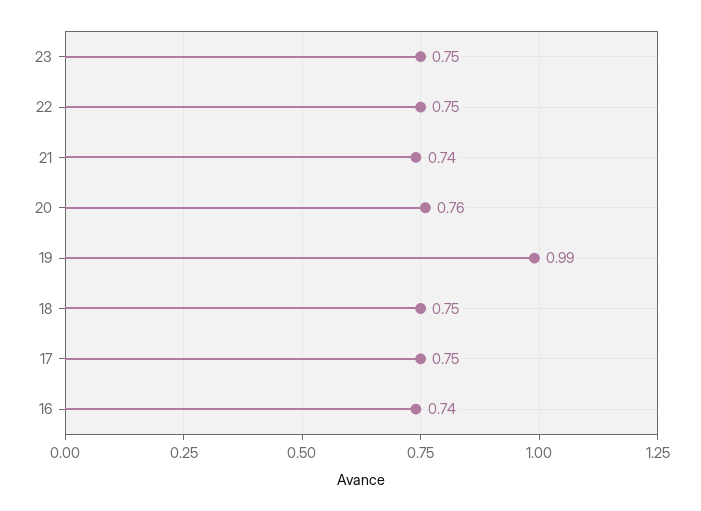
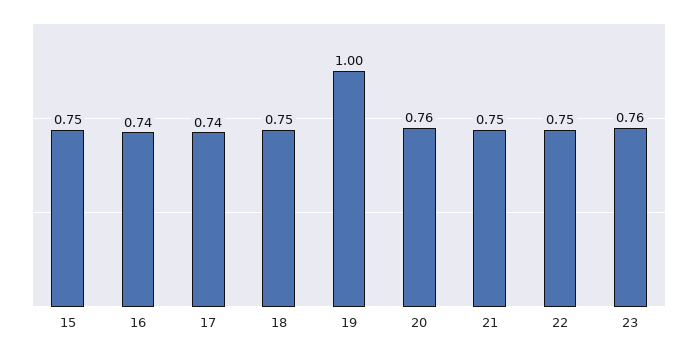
  {
-   "23": 0.75,
+   "23": 0.76,
    "22": 0.75,
-   "21": 0.74,
+   "21": 0.75,
    "20": 0.76,
-   "19": 0.99,
+   "19": 1,
    "18": 0.75,
-   "17": 0.75,
+   "17": 0.74,
-   "16": 0.74
+   "16": 0.74,
+   "15": 0.75
  }

